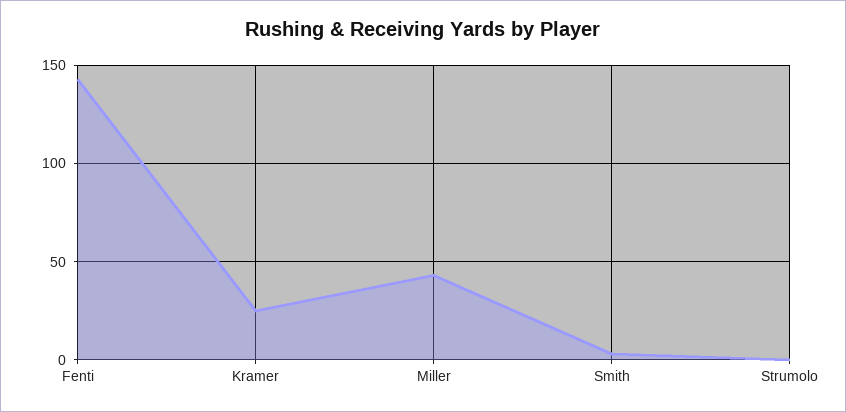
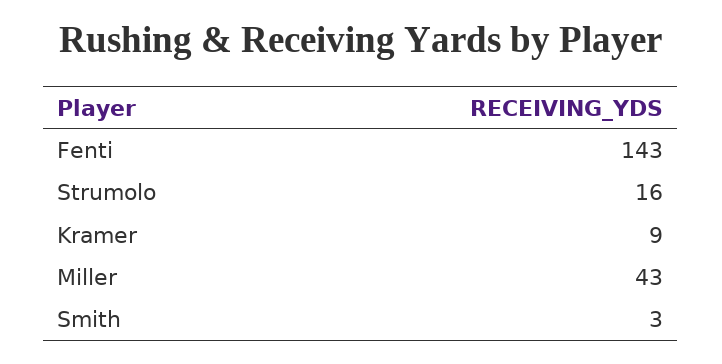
  {
    "Fenti": 143,
-   "Kramer": 25,
+   "Kramer": 9,
    "Miller": 43,
    "Smith": 3,
-   "Strumolo": 0
+   "Strumolo": 16
  }

